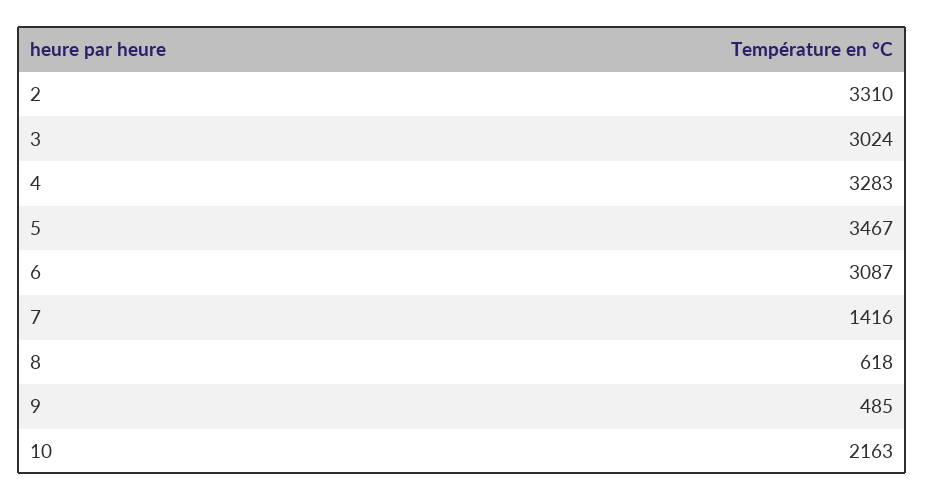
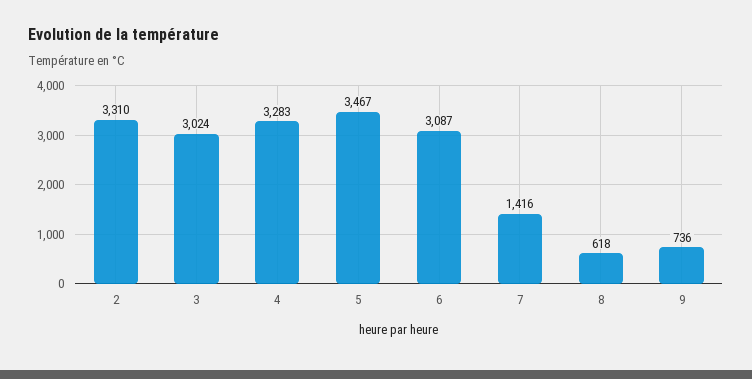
  {
    "2": 3310,
    "3": 3024,
    "4": 3283,
    "5": 3467,
    "6": 3087,
    "7": 1416,
    "8": 618,
-   "9": 485,
+   "9": 736
-   "10": 2163
  }

